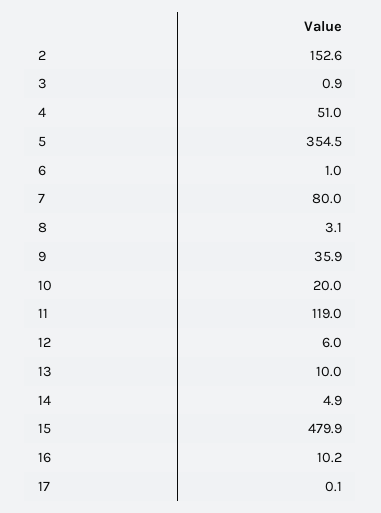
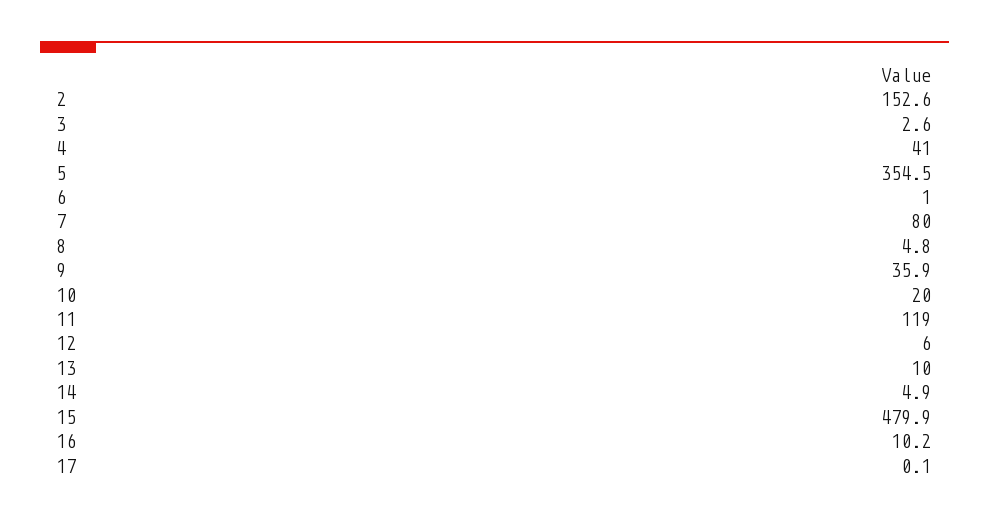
  {
    "2": 152.6,
-   "3": 0.9,
+   "3": 2.6,
-   "4": 51,
+   "4": 41,
    "5": 354.5,
    "6": 1,
    "7": 80,
-   "8": 3.1,
+   "8": 4.8,
    "9": 35.9,
    "10": 20,
    "11": 119,
    "12": 6,
    "13": 10,
    "14": 4.9,
    "15": 479.9,
    "16": 10.2,
    "17": 0.1
  }

